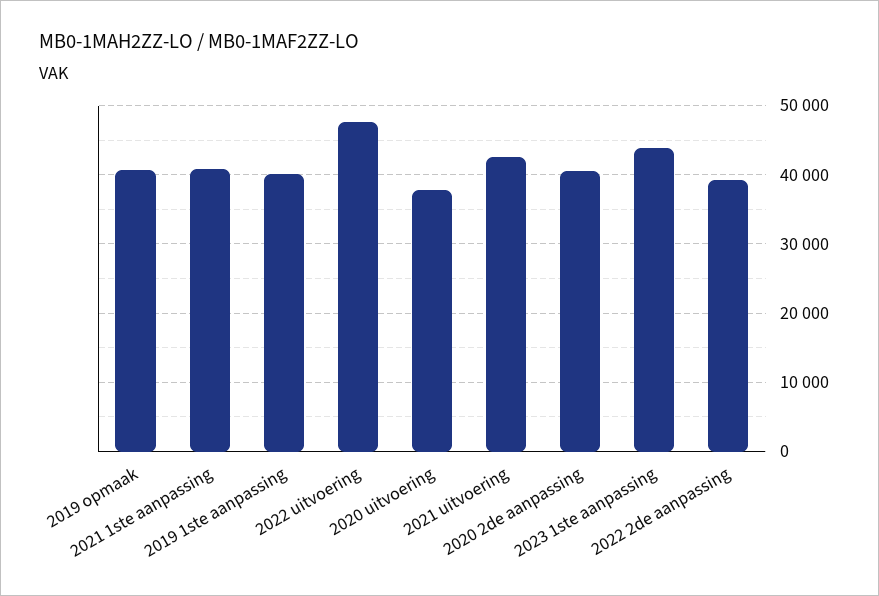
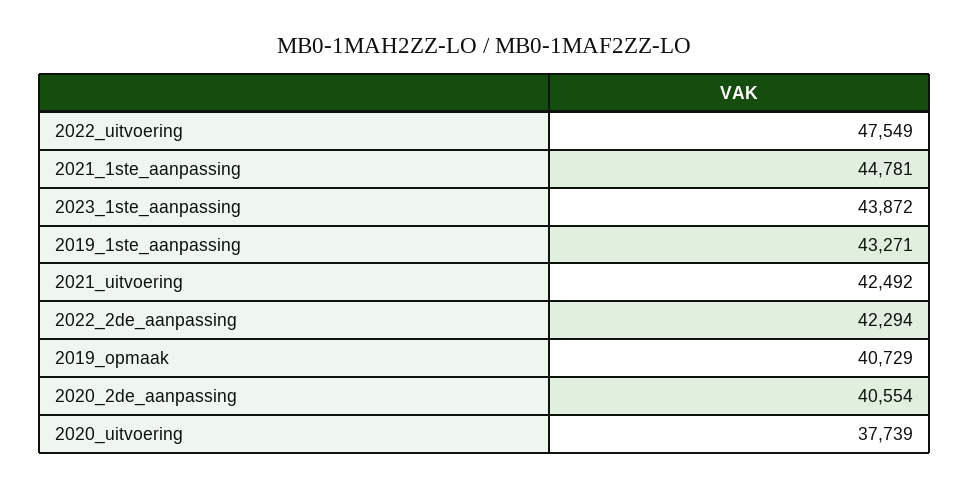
  {
    "2019 opmaak": 40729,
-   "2021 1ste aanpassing": 41000,
+   "2021 1ste aanpassing": 44781,
-   "2019 1ste aanpassing": 40000,
+   "2019 1ste aanpassing": 43271,
    "2022 uitvoering": 47549,
    "2020 uitvoering": 37739,
    "2021 uitvoering": 42492,
    "2020 2de aanpassing": 40554,
    "2023 1ste aanpassing": 43872,
-   "2022 2de aanpassing": 39000
+   "2022 2de aanpassing": 42294
  }

